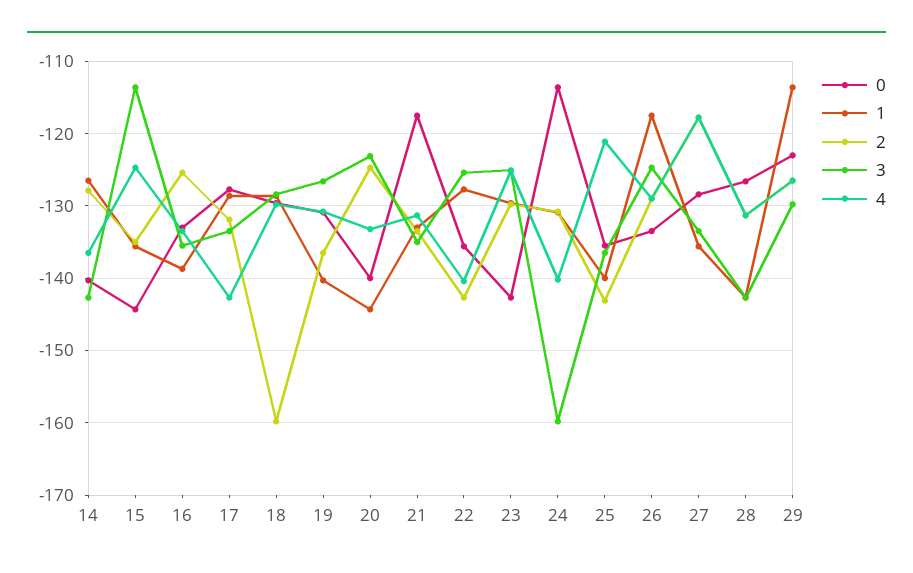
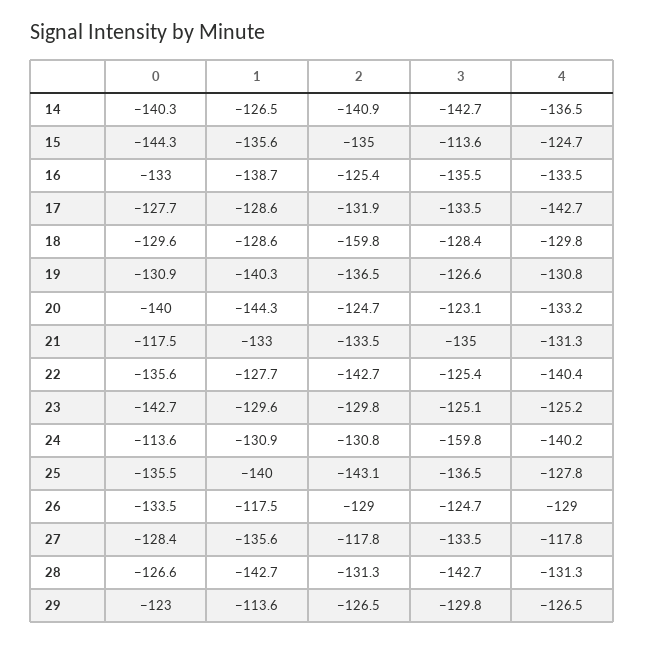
  {
    "0": {
      "14": -140.3,
      "15": -144.3,
      "16": -133,
      "17": -127.7,
      "18": -129.6,
      "19": -130.9,
      "20": -140,
      "21": -117.5,
      "22": -135.6,
      "23": -142.7,
      "24": -113.6,
      "25": -135.5,
      "26": -133.5,
      "27": -128.4,
      "28": -126.6,
      "29": -123
    },
    "1": {
      "14": -126.5,
      "15": -135.6,
      "16": -138.7,
      "17": -128.6,
      "18": -128.6,
      "19": -140.3,
      "20": -144.3,
      "21": -133,
      "22": -127.7,
      "23": -129.6,
      "24": -130.9,
      "25": -140,
      "26": -117.5,
      "27": -135.6,
      "28": -142.7,
      "29": -113.6
    },
    "2": {
-     "14": -128,
+     "14": -140.9,
      "15": -135,
      "16": -125.4,
      "17": -131.9,
      "18": -159.8,
      "19": -136.5,
      "20": -124.7,
      "21": -133.5,
      "22": -142.7,
      "23": -129.8,
      "24": -130.8,
      "25": -143.1,
      "26": -129,
      "27": -117.8,
      "28": -131.3,
      "29": -126.5
    },
    "3": {
      "14": -142.7,
      "15": -113.6,
      "16": -135.5,
      "17": -133.5,
      "18": -128.4,
      "19": -126.6,
      "20": -123.1,
      "21": -135,
      "22": -125.4,
      "23": -125.1,
      "24": -159.8,
      "25": -136.5,
      "26": -124.7,
      "27": -133.5,
      "28": -142.7,
      "29": -129.8
    },
    "4": {
      "14": -136.5,
      "15": -124.7,
      "16": -133.5,
      "17": -142.7,
      "18": -129.8,
      "19": -130.8,
      "20": -133.2,
      "21": -131.3,
      "22": -140.4,
      "23": -125.2,
      "24": -140.2,
-     "25": -121,
+     "25": -127.8,
      "26": -129,
      "27": -117.8,
      "28": -131.3,
      "29": -126.5
    }
  }

